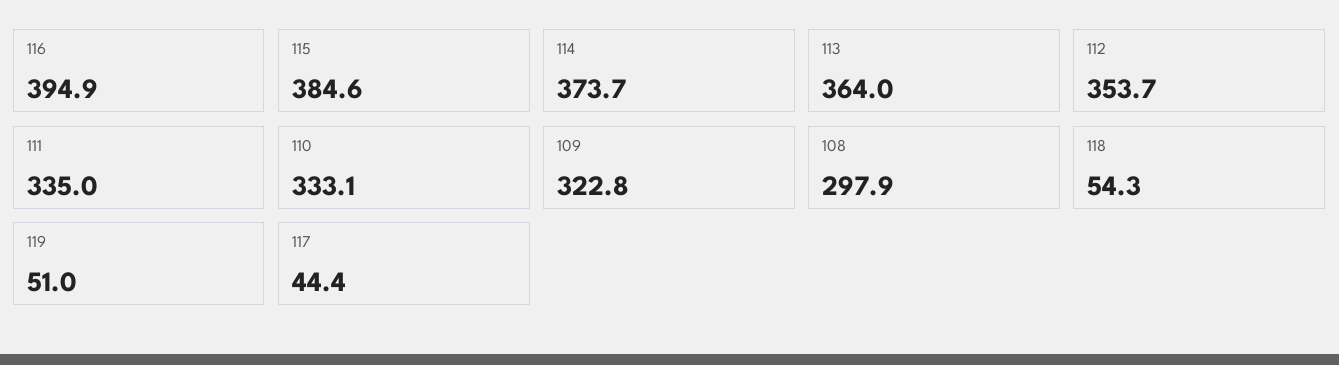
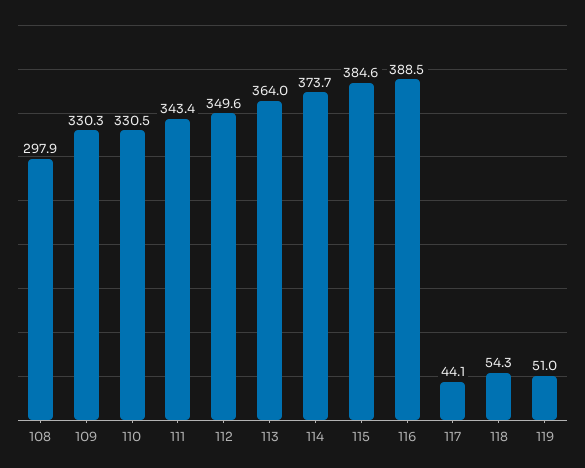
  {
-   "116": 394.9,
+   "116": 388.5,
    "115": 384.6,
    "114": 373.7,
    "113": 364,
-   "112": 353.7,
+   "112": 349.6,
-   "111": 335,
+   "111": 343.4,
-   "110": 333.1,
+   "110": 330.5,
-   "109": 322.8,
+   "109": 330.3,
    "108": 297.9,
    "118": 54.3,
    "119": 51,
-   "117": 44.4
+   "117": 44.1
  }

